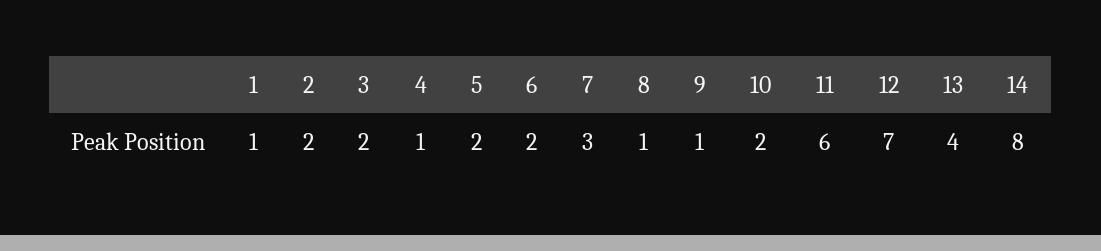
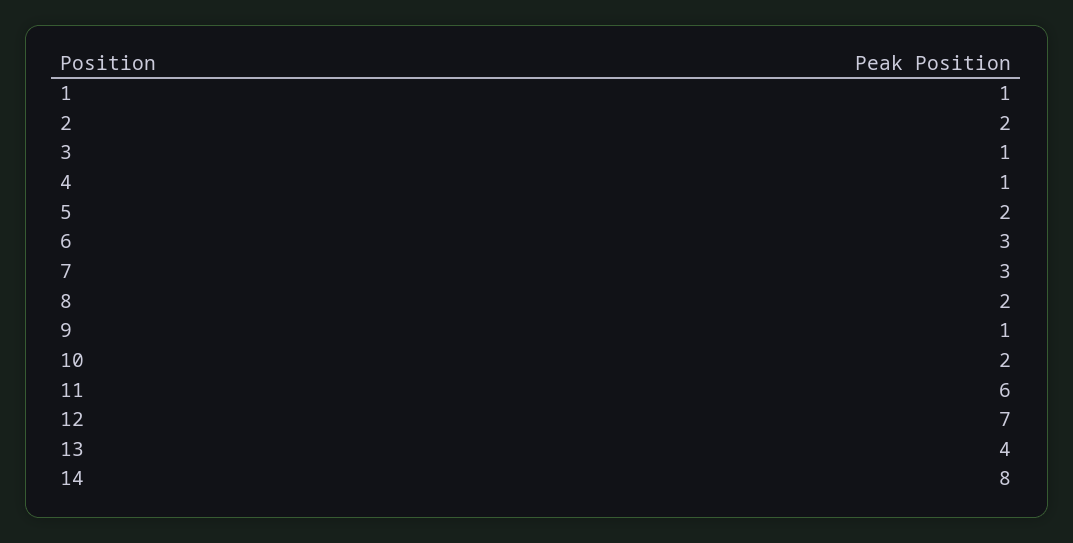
  {
    "1": 1,
    "2": 2,
-   "3": 2,
+   "3": 1,
    "4": 1,
    "5": 2,
-   "6": 2,
+   "6": 3,
    "7": 3,
-   "8": 1,
+   "8": 2,
    "9": 1,
    "10": 2,
    "11": 6,
    "12": 7,
    "13": 4,
    "14": 8
  }

